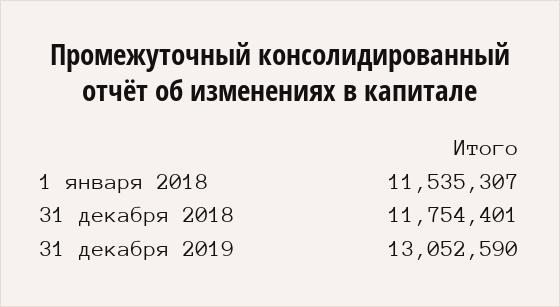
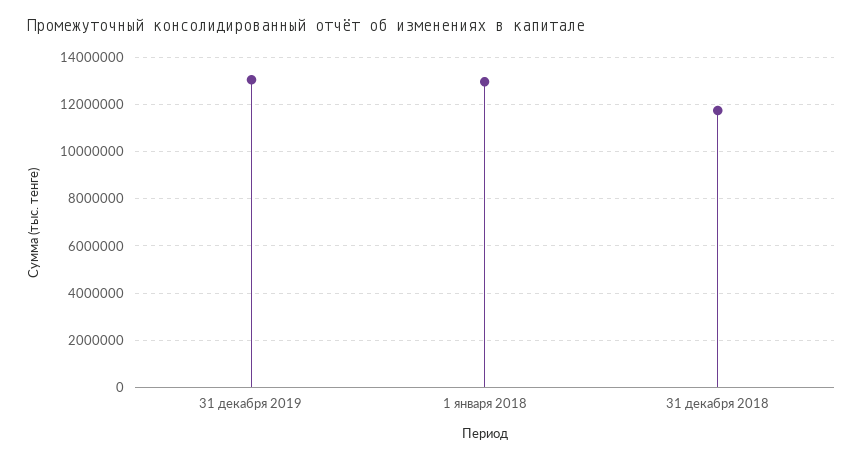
  {
-   "1 января 2018": 11535307,
+   "1 января 2018": 13000000,
    "31 декабря 2018": 11754401,
    "31 декабря 2019": 13052590
  }

